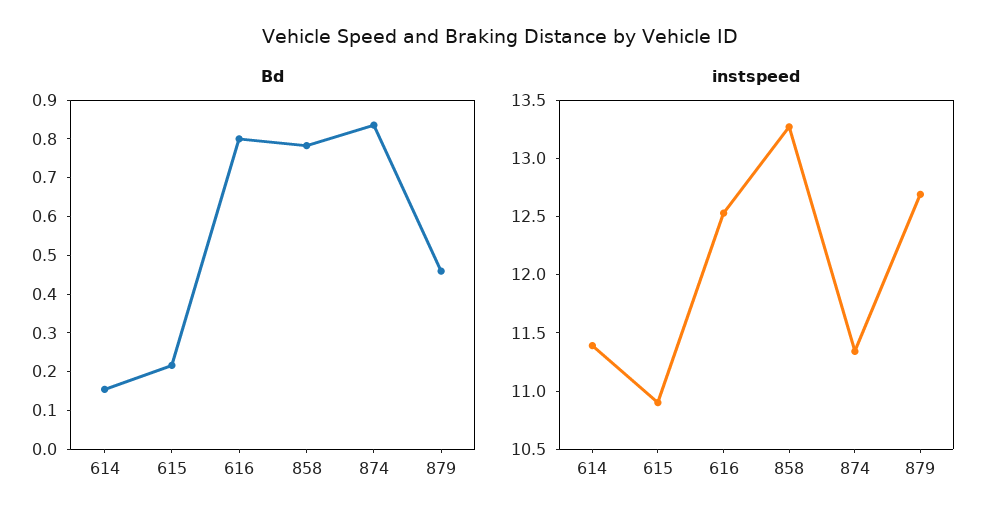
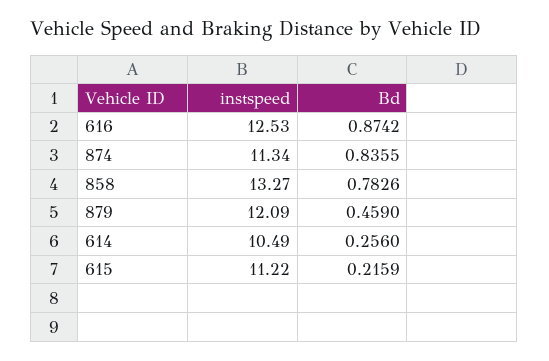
  {
    "Bd": {
-     "614": 0.15,
+     "614": 0.256,
      "615": 0.2159,
-     "616": 0.8,
+     "616": 0.8742,
      "858": 0.7826,
      "874": 0.8355,
      "879": 0.459
    },
    "instspeed": {
-     "614": 11.4,
+     "614": 10.49,
-     "615": 10.9,
+     "615": 11.22,
      "616": 12.53,
      "858": 13.27,
      "874": 11.34,
-     "879": 12.7
+     "879": 12.09
    }
  }

